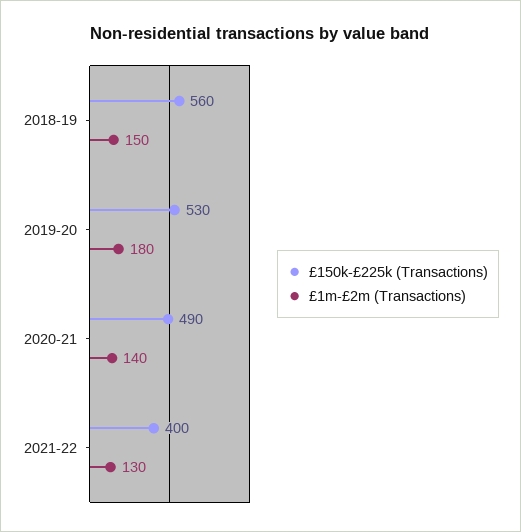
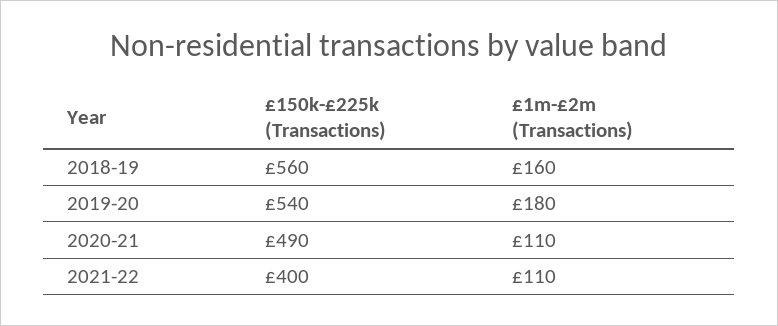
  {
    "£150k-£225k (Transactions)": {
      "2018-19": 560,
-     "2019-20": 530,
+     "2019-20": 540,
      "2020-21": 490,
      "2021-22": 400
    },
    "£1m-£2m (Transactions)": {
-     "2018-19": 150,
+     "2018-19": 160,
      "2019-20": 180,
-     "2020-21": 140,
+     "2020-21": 110,
-     "2021-22": 130
+     "2021-22": 110
    }
  }

